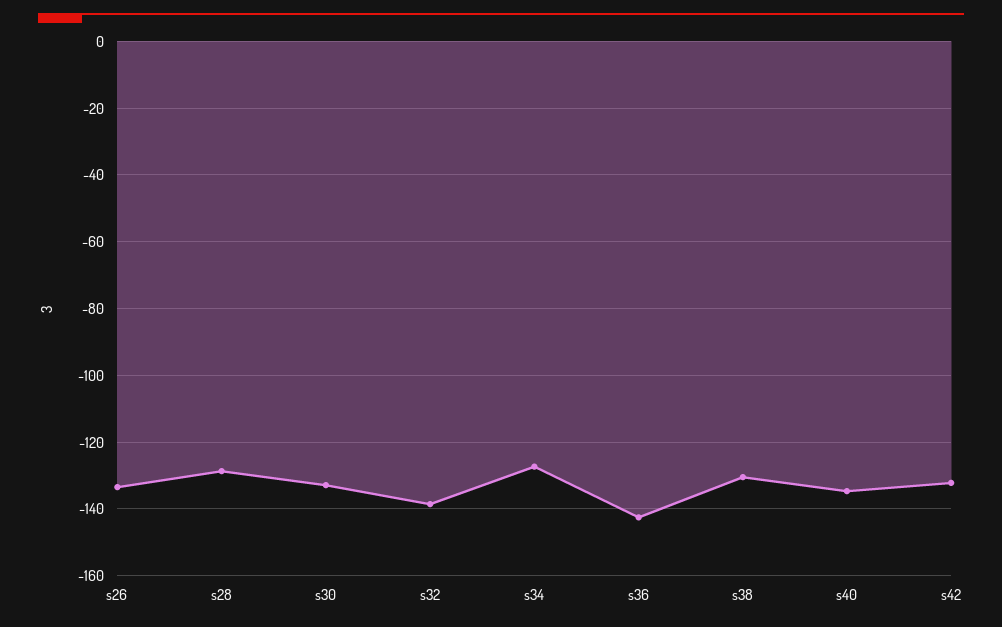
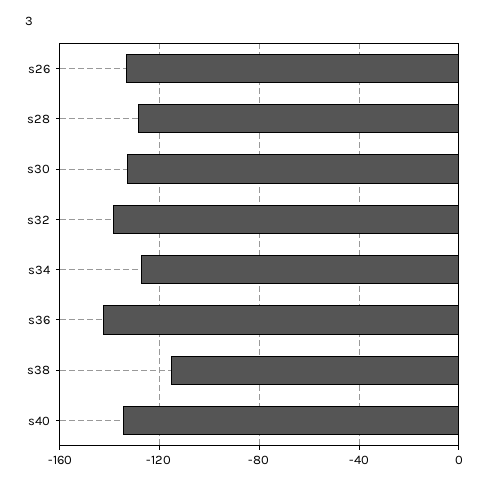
  {
    "s26": -134,
    "s28": -128,
    "s30": -132,
    "s32": -138,
    "s34": -128,
    "s36": -142,
-   "s38": -130,
+   "s38": -115,
-   "s40": -134,
+   "s40": -134
-   "s42": -132
  }

